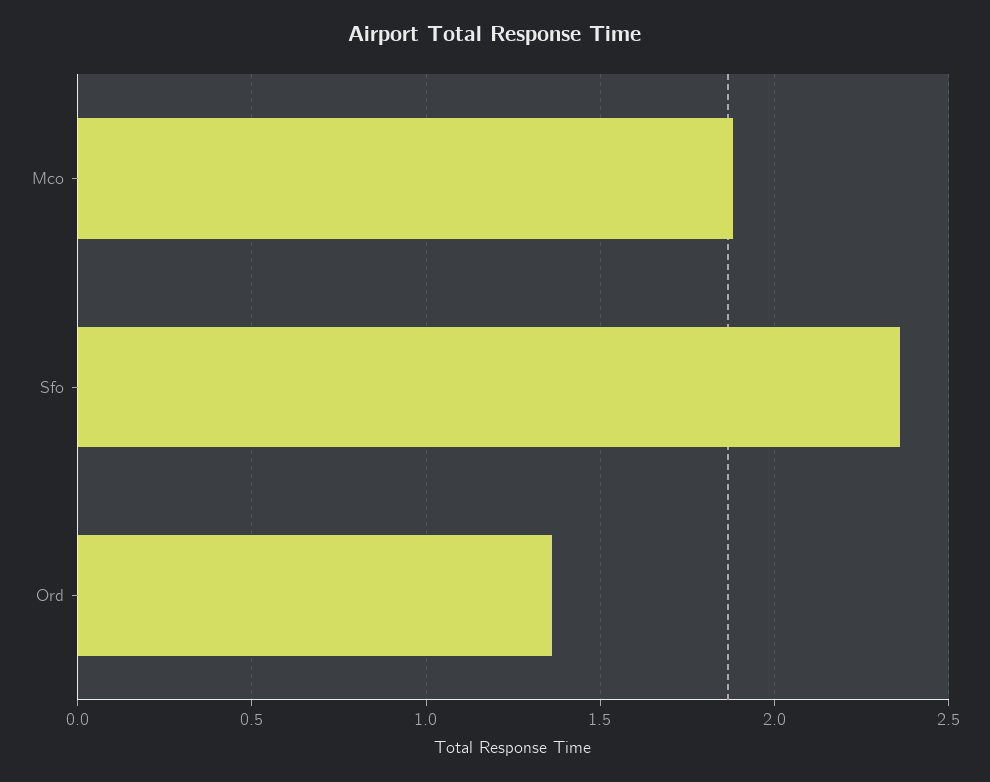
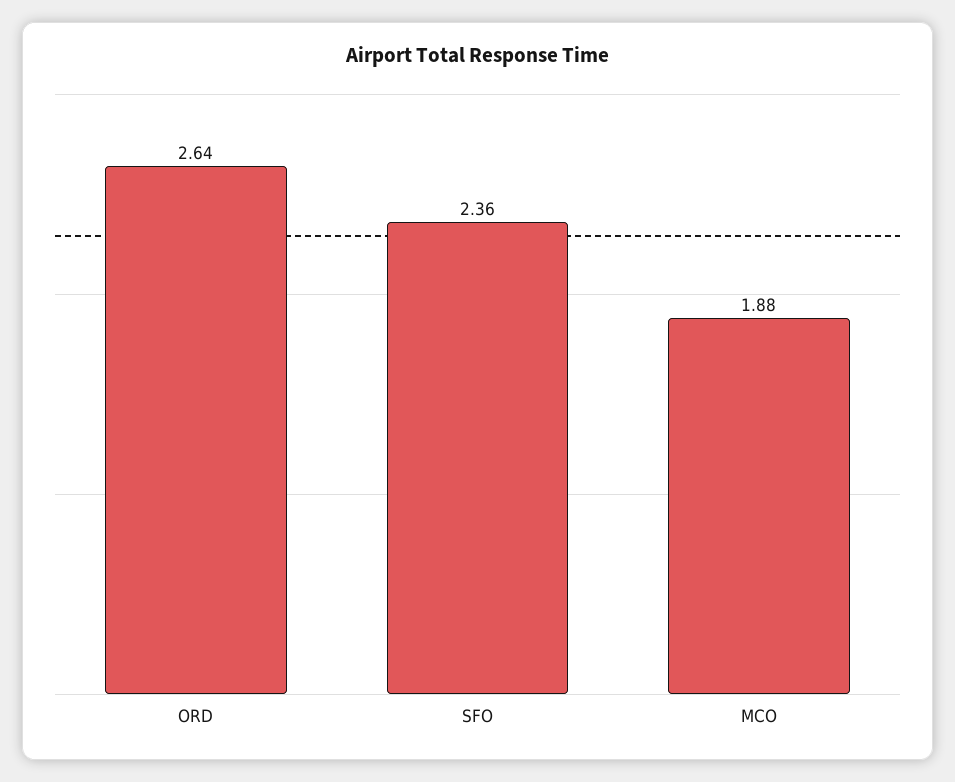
  {
    "Mco": 1.88,
    "Sfo": 2.36,
-   "Ord": 1.35
+   "Ord": 2.64
  }

